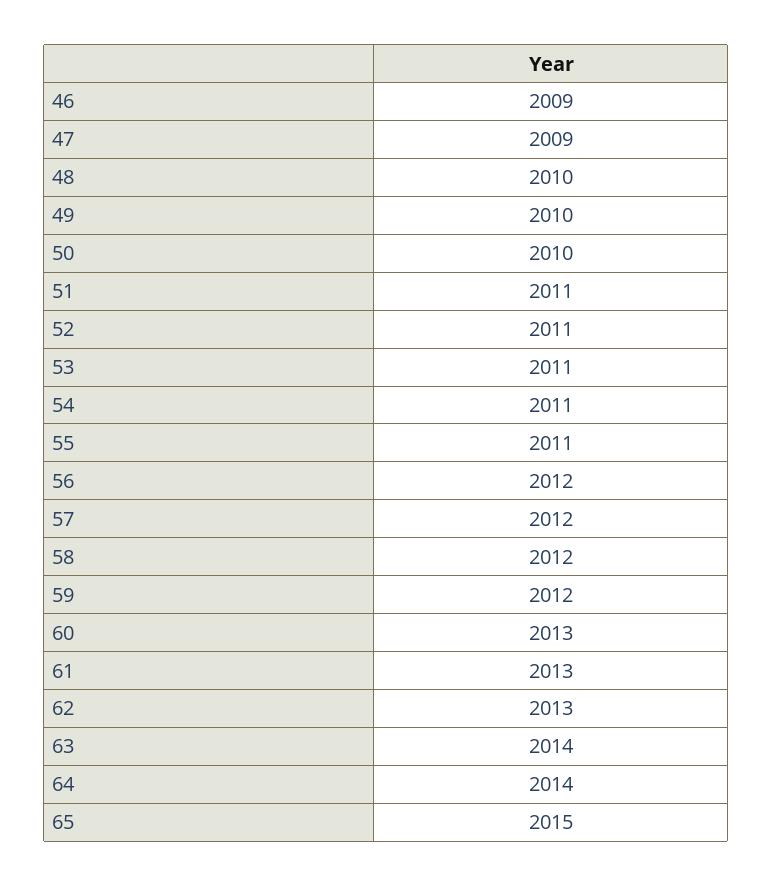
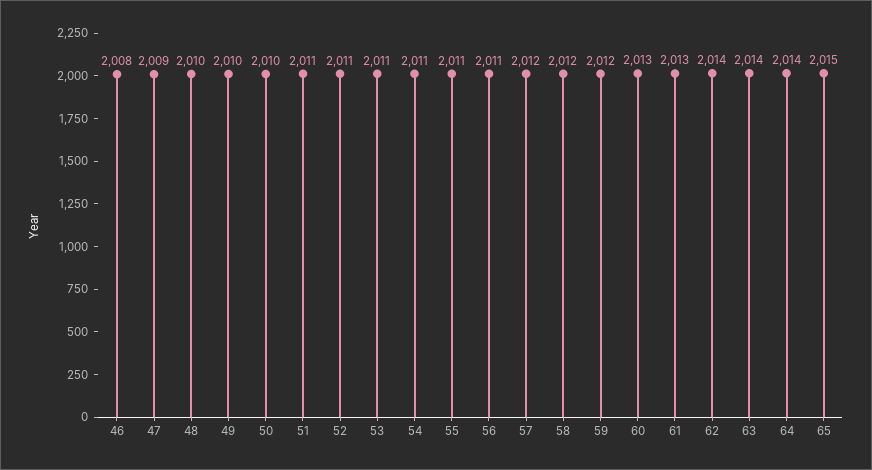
  {
-   "46": 2009,
+   "46": 2008,
    "47": 2009,
    "48": 2010,
    "49": 2010,
    "50": 2010,
    "51": 2011,
    "52": 2011,
    "53": 2011,
    "54": 2011,
    "55": 2011,
-   "56": 2012,
+   "56": 2011,
    "57": 2012,
    "58": 2012,
    "59": 2012,
    "60": 2013,
    "61": 2013,
-   "62": 2013,
+   "62": 2014,
    "63": 2014,
    "64": 2014,
    "65": 2015
  }

